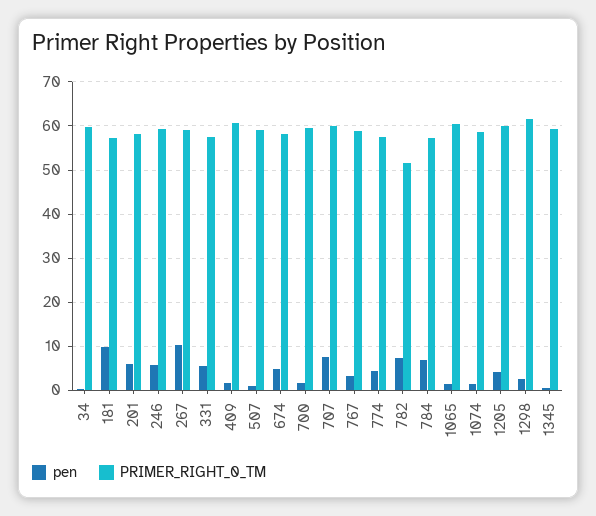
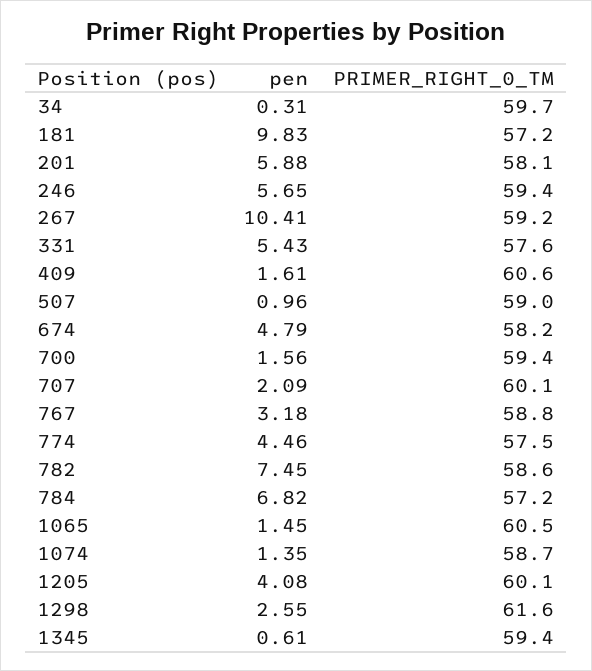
  {
    "pen": {
      "34": 0.31,
      "181": 9.83,
      "201": 5.88,
      "246": 5.65,
      "267": 10.41,
      "331": 5.43,
      "409": 1.61,
      "507": 0.96,
      "674": 4.79,
      "700": 1.56,
-     "707": 8,
+     "707": 2.09,
      "767": 3.18,
      "774": 4.46,
      "782": 7.45,
      "784": 6.82,
      "1065": 1.45,
      "1074": 1.35,
      "1205": 4.08,
      "1298": 2.55,
      "1345": 0.61
    },
    "PRIMER_RIGHT_0_TM": {
      "34": 59.7,
      "181": 57.2,
      "201": 58.1,
      "246": 59.4,
      "267": 59.2,
      "331": 57.6,
      "409": 60.6,
      "507": 59,
      "674": 58.2,
      "700": 59.4,
      "707": 60.1,
      "767": 58.8,
      "774": 57.5,
-     "782": 52,
+     "782": 58.6,
      "784": 57.2,
      "1065": 60.5,
      "1074": 58.7,
      "1205": 60.1,
      "1298": 61.6,
      "1345": 59.4
    }
  }

